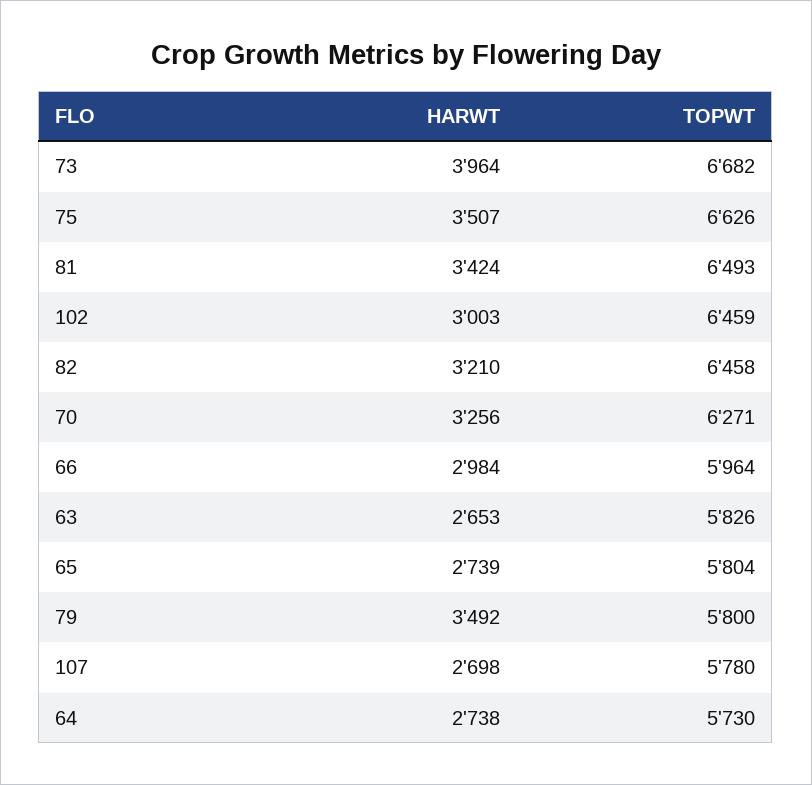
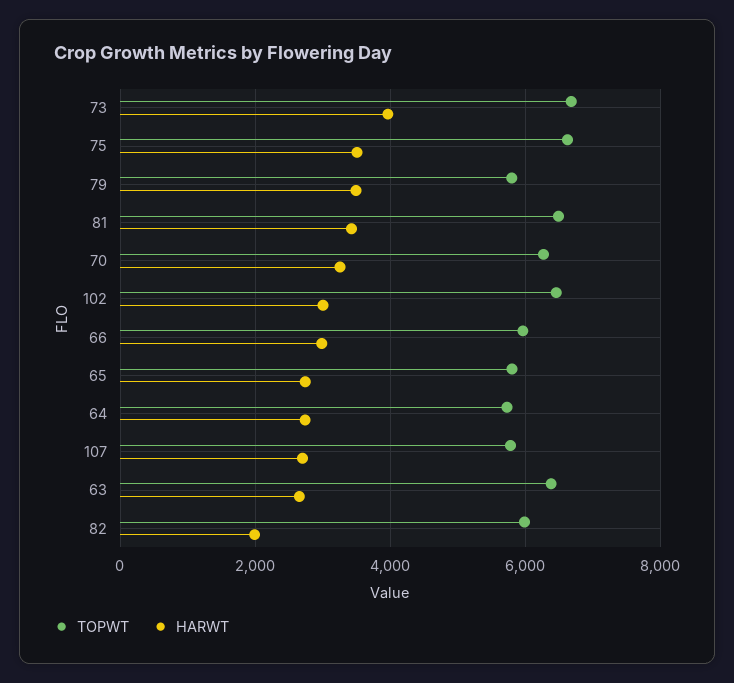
  {
    "HARWT": {
      "73": 3964,
      "75": 3507,
      "81": 3424,
      "102": 3003,
-     "82": 3210,
+     "82": 2000,
      "70": 3256,
      "66": 2984,
      "63": 2653,
      "65": 2739,
      "79": 3492,
      "107": 2698,
      "64": 2738
    },
    "TOPWT": {
      "73": 6682,
      "75": 6626,
      "81": 6493,
      "102": 6459,
-     "82": 6458,
+     "82": 6000,
      "70": 6271,
      "66": 5964,
-     "63": 5826,
+     "63": 6400,
      "65": 5804,
      "79": 5800,
      "107": 5780,
      "64": 5730
    }
  }

